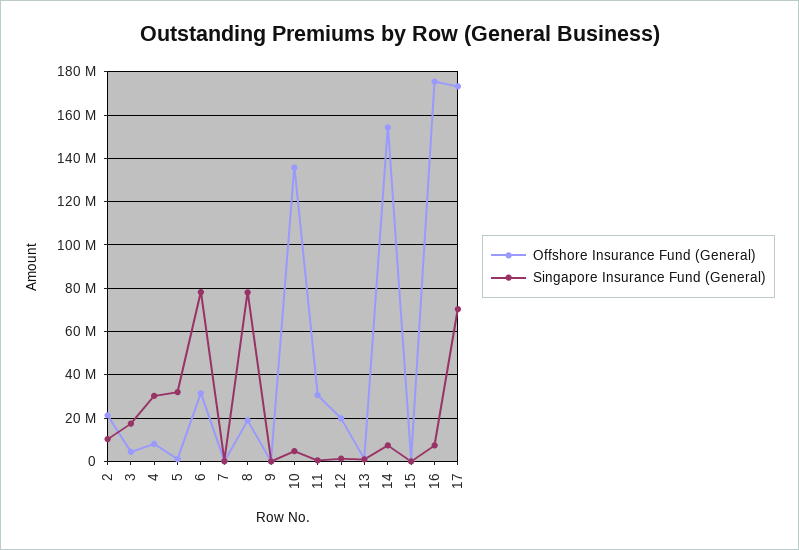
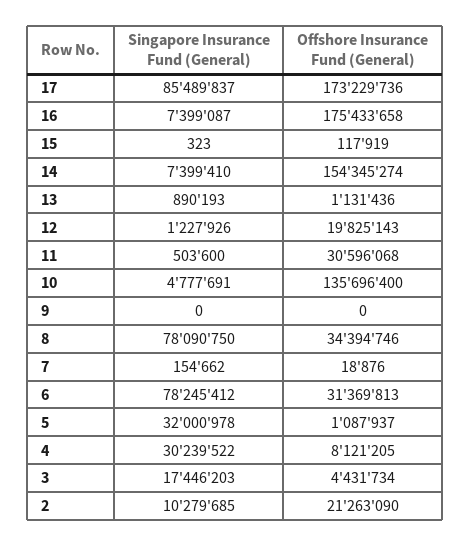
  {
    "Offshore Insurance Fund (General)": {
      "2": 21263090,
      "3": 4431734,
      "4": 8121205,
      "5": 1087937,
      "6": 31369813,
      "7": 18876,
-     "8": 20000000,
+     "8": 34394746,
      "9": 0,
      "10": 135696400,
      "11": 30596068,
      "12": 19825143,
      "13": 1131436,
      "14": 154345274,
      "15": 117919,
      "16": 175433658,
      "17": 173229736
    },
    "Singapore Insurance Fund (General)": {
      "2": 10279685,
      "3": 17446203,
      "4": 30239522,
      "5": 32000978,
      "6": 78245412,
      "7": 154662,
      "8": 78090750,
      "9": 0,
      "10": 4777691,
      "11": 503600,
      "12": 1227926,
      "13": 890193,
      "14": 7399410,
      "15": 323,
      "16": 7399087,
-     "17": 70000000
+     "17": 85489837
    }
  }

